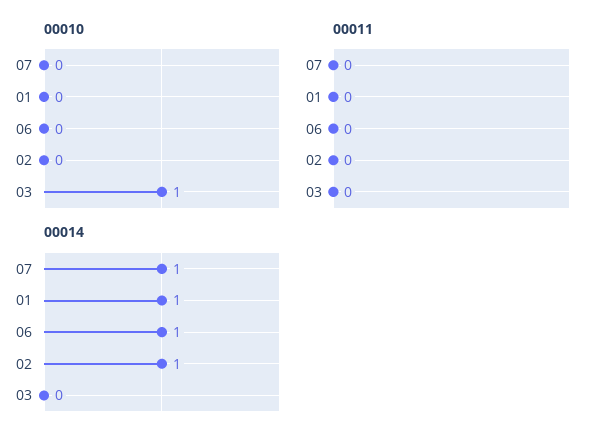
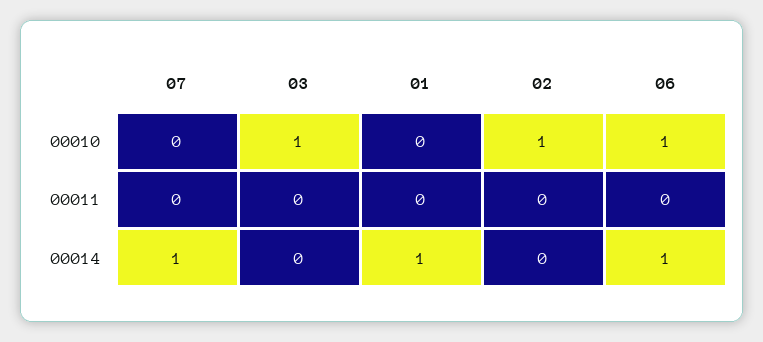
  {
    "00010": {
      "07": 0,
      "01": 0,
-     "06": 0,
+     "06": 1,
-     "02": 0,
+     "02": 1,
      "03": 1
    },
    "00011": {
      "07": 0,
      "01": 0,
      "06": 0,
      "02": 0,
      "03": 0
    },
    "00014": {
      "07": 1,
      "01": 1,
      "06": 1,
-     "02": 1,
+     "02": 0,
      "03": 0
    }
  }

